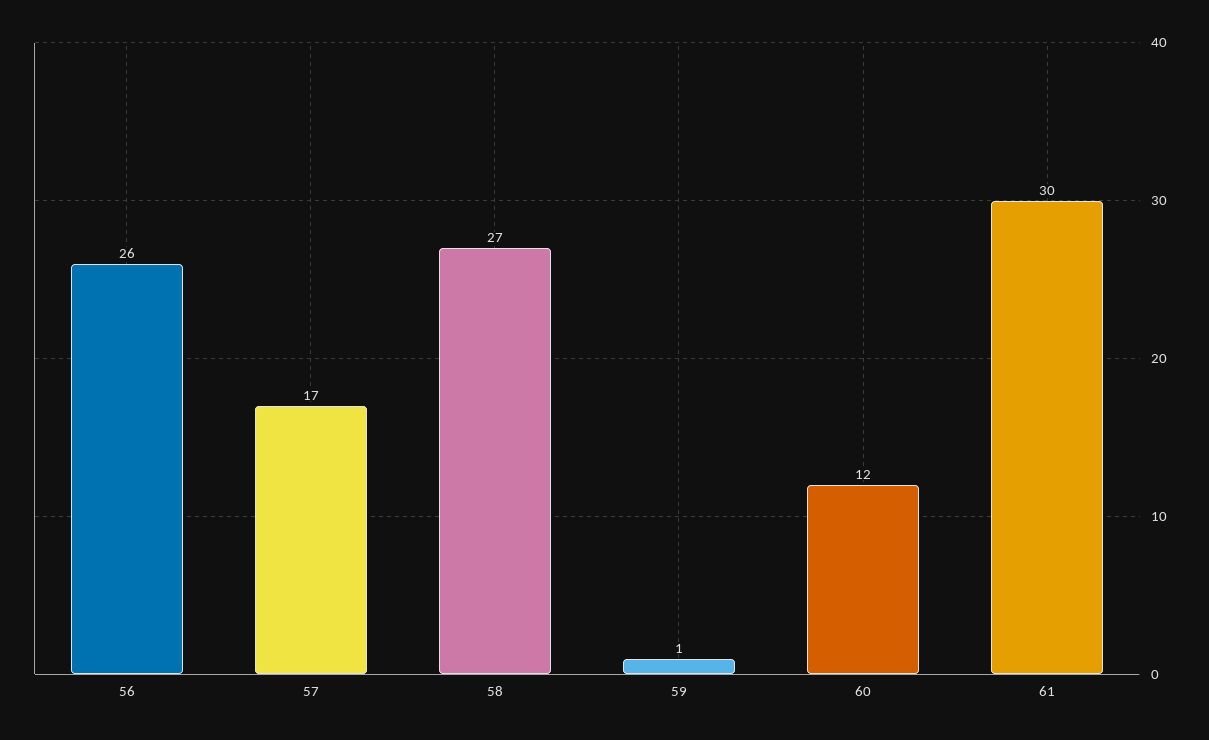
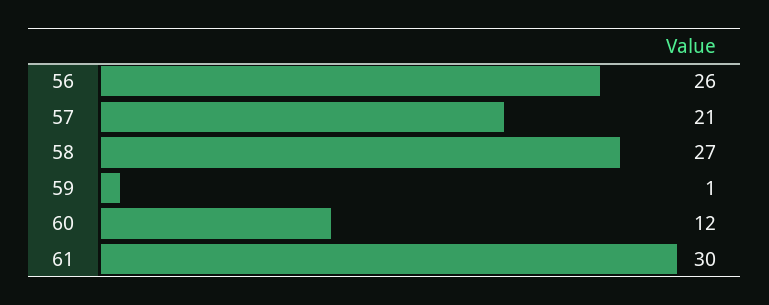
  {
    "56": 26,
-   "57": 17,
+   "57": 21,
    "58": 27,
    "59": 1,
    "60": 12,
    "61": 30
  }

